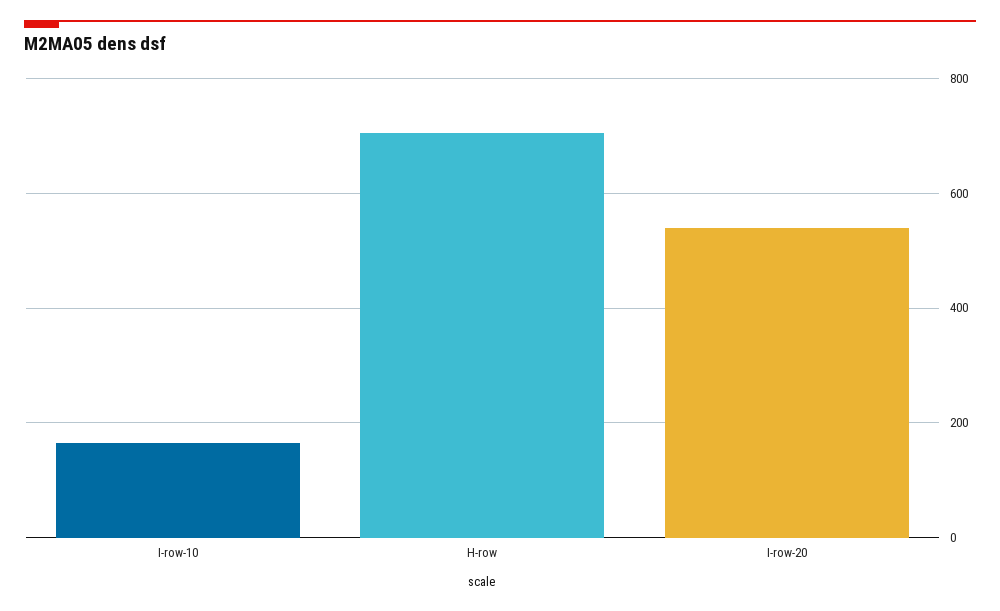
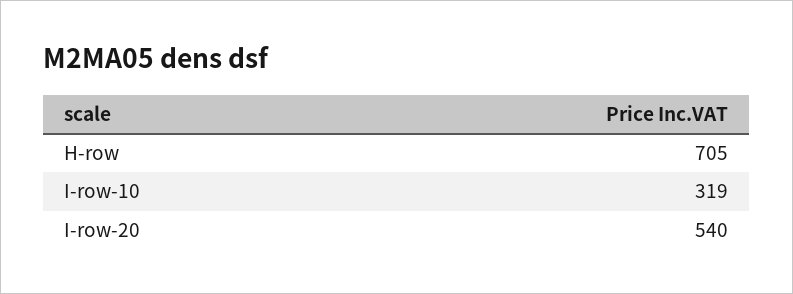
  {
-   "I-row-10": 160,
+   "I-row-10": 319,
    "H-row": 705,
    "I-row-20": 540
  }

